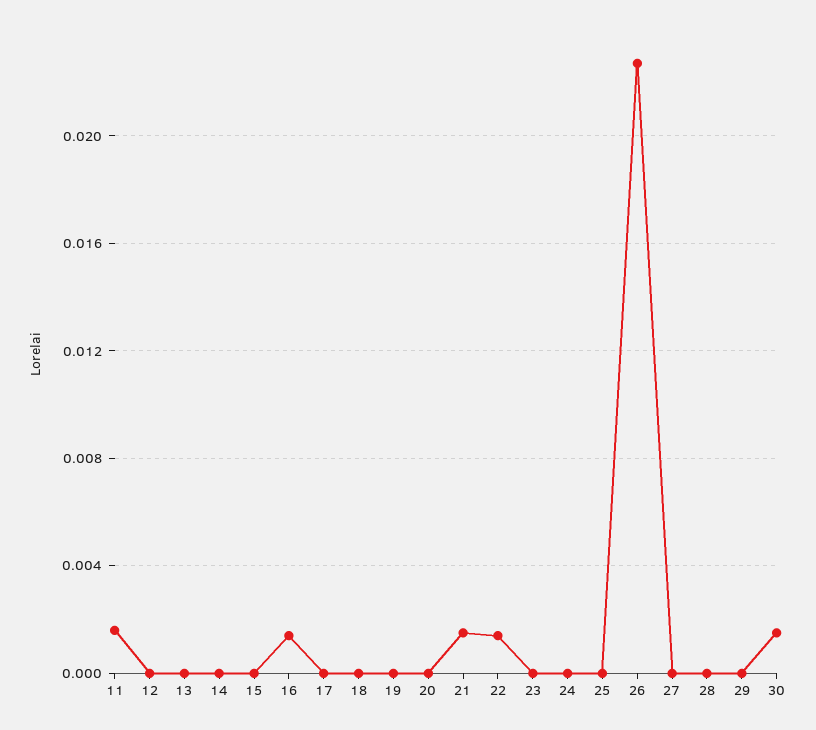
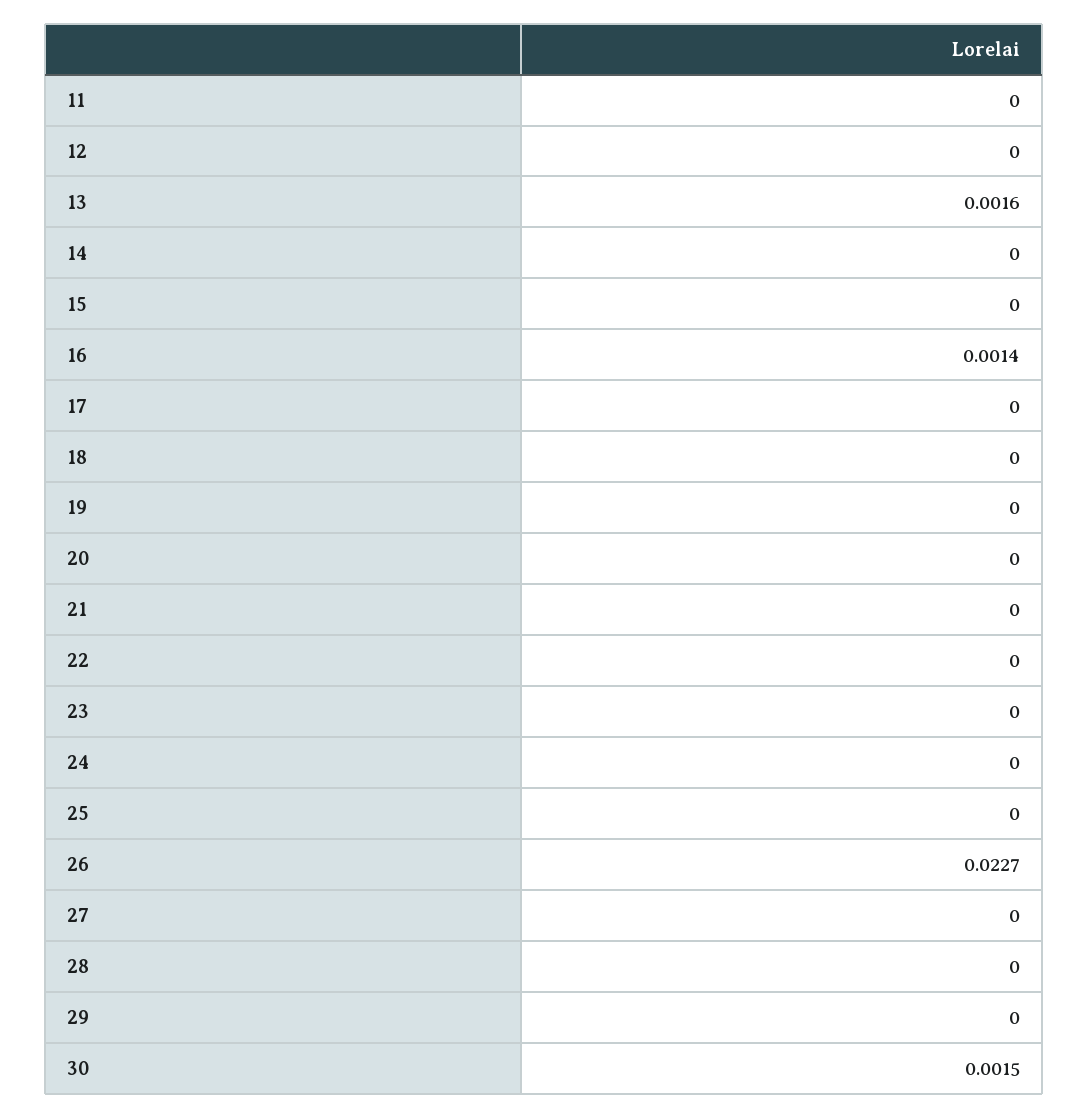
  {
-   "11": 0.0015,
+   "11": 0,
    "12": 0,
-   "13": 0,
+   "13": 0.0016,
    "14": 0,
    "15": 0,
    "16": 0.0014,
    "17": 0,
    "18": 0,
    "19": 0,
    "20": 0,
-   "21": 0.0015,
+   "21": 0,
-   "22": 0.0015,
+   "22": 0,
    "23": 0,
    "24": 0,
    "25": 0,
    "26": 0.0227,
    "27": 0,
    "28": 0,
    "29": 0,
    "30": 0.0015
  }

